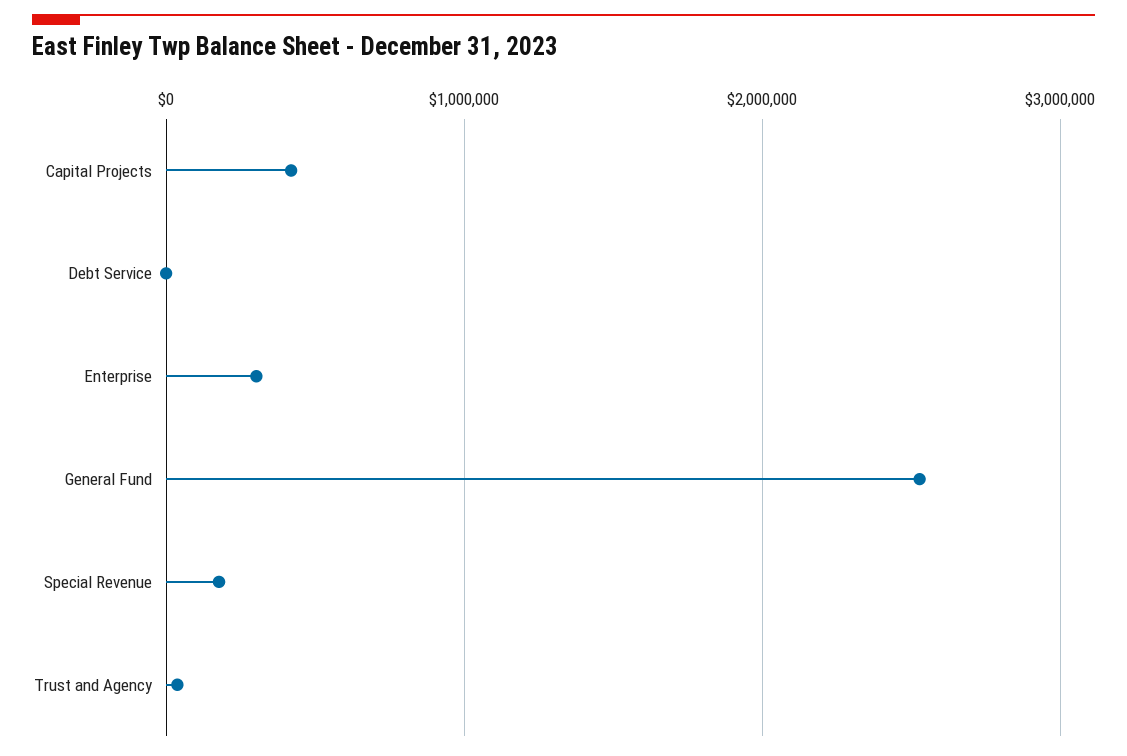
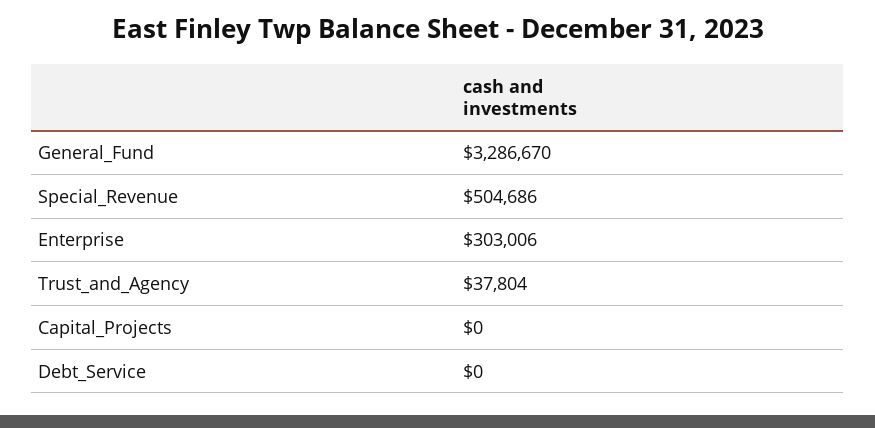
  {
-   "Capital Projects": 400000,
+   "Capital Projects": 0,
    "Debt Service": 0,
    "Enterprise": 303006,
-   "General Fund": 2500000,
+   "General Fund": 3286670,
-   "Special Revenue": 200000,
+   "Special Revenue": 504686,
    "Trust and Agency": 37804
  }

